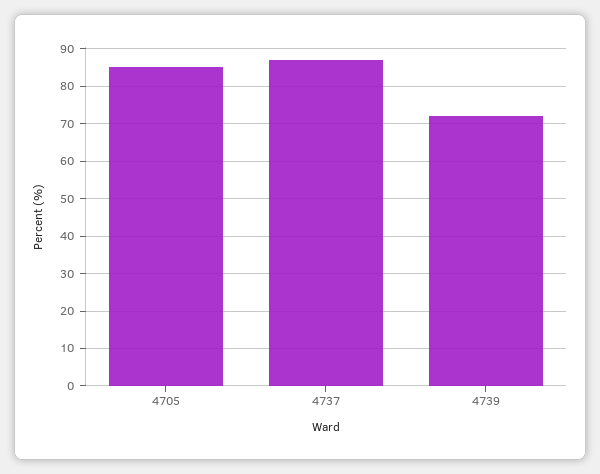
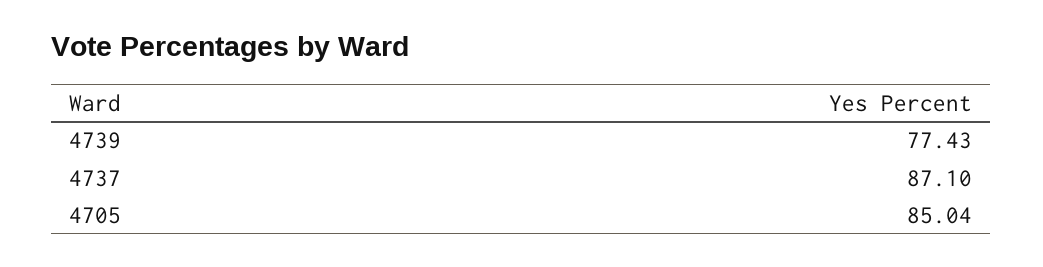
  {
    "4705": 85.04,
    "4737": 87.1,
-   "4739": 72
+   "4739": 77.43
  }

